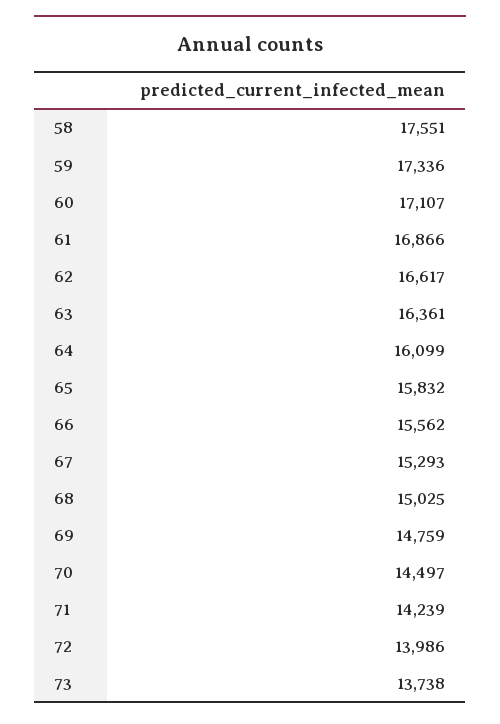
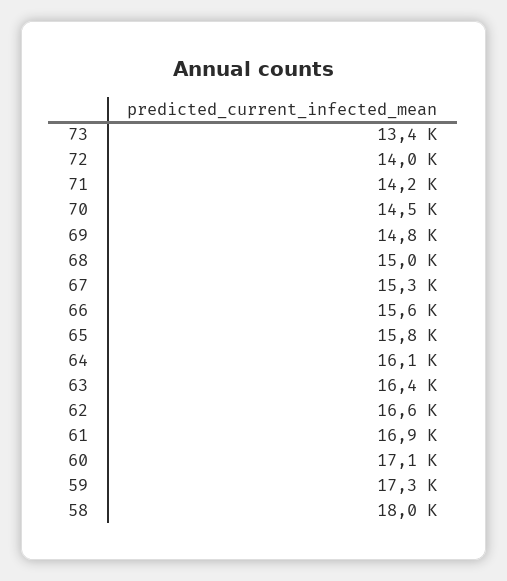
  {
-   "58": 17551,
+   "58": 18000,
    "59": 17336,
    "60": 17107,
    "61": 16866,
    "62": 16617,
    "63": 16361,
    "64": 16099,
    "65": 15832,
    "66": 15562,
    "67": 15293,
    "68": 15025,
    "69": 14759,
    "70": 14497,
    "71": 14239,
    "72": 13986,
-   "73": 13738
+   "73": 13400
  }

